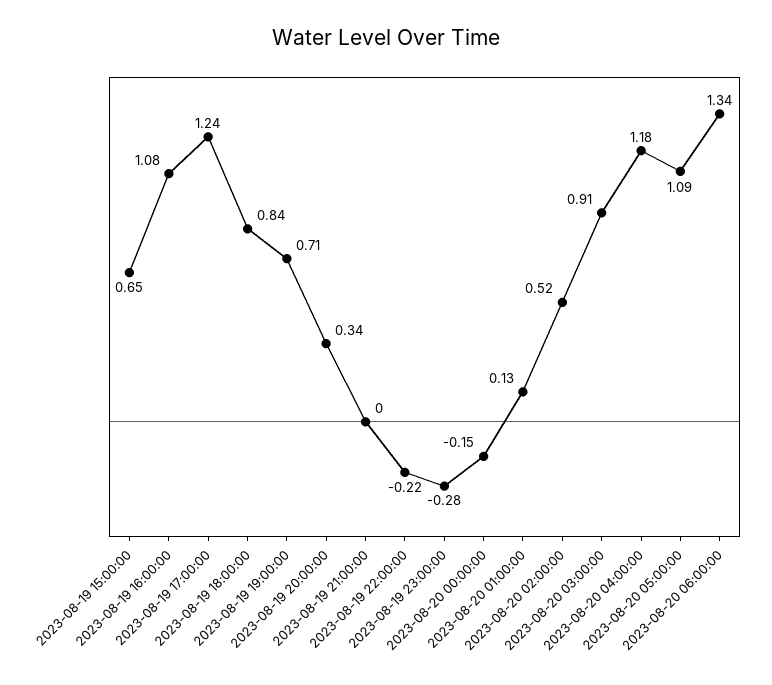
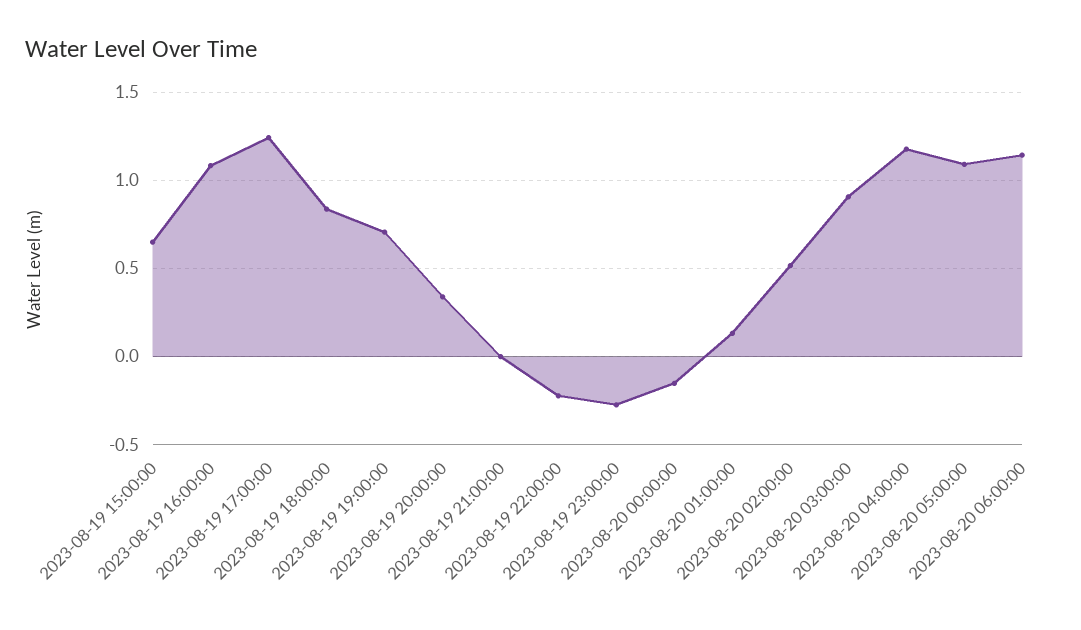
  {
    "2023-08-19 15:00:00": 0.65,
    "2023-08-19 16:00:00": 1.08,
    "2023-08-19 17:00:00": 1.24,
    "2023-08-19 18:00:00": 0.84,
    "2023-08-19 19:00:00": 0.71,
    "2023-08-19 20:00:00": 0.34,
    "2023-08-19 21:00:00": 0,
    "2023-08-19 22:00:00": -0.22,
    "2023-08-19 23:00:00": -0.28,
    "2023-08-20 00:00:00": -0.15,
    "2023-08-20 01:00:00": 0.13,
    "2023-08-20 02:00:00": 0.52,
    "2023-08-20 03:00:00": 0.91,
    "2023-08-20 04:00:00": 1.18,
    "2023-08-20 05:00:00": 1.09,
-   "2023-08-20 06:00:00": 1.34
+   "2023-08-20 06:00:00": 1.15
  }

